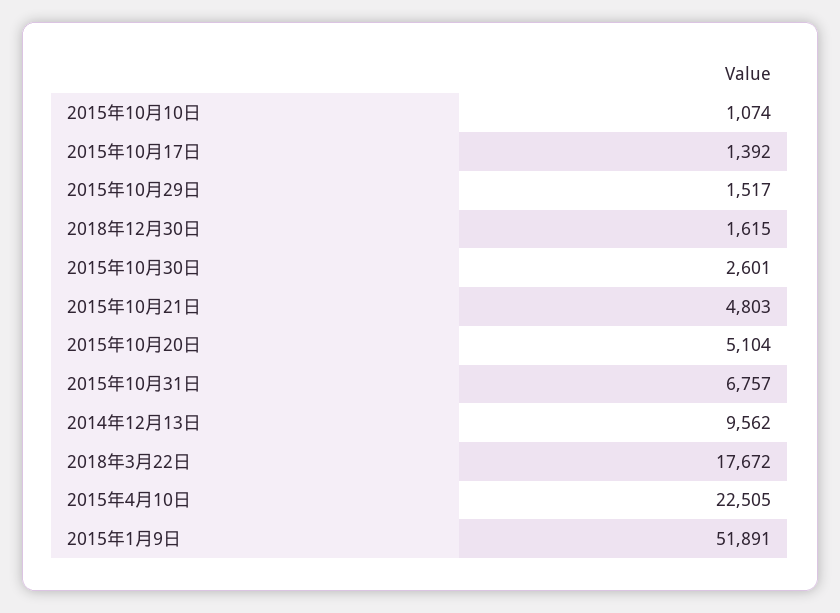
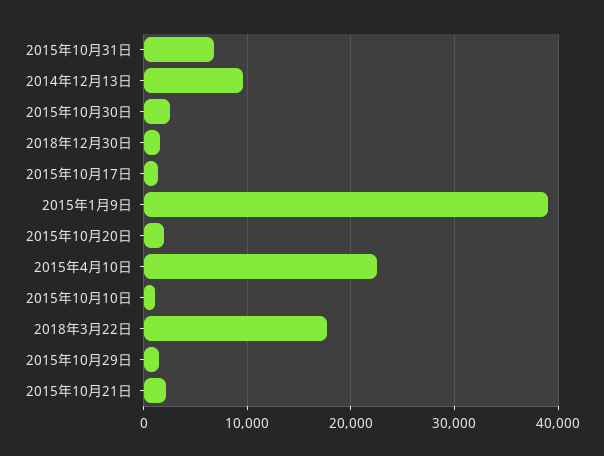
  {
    "2015年10月10日": 1074,
    "2015年10月17日": 1392,
    "2015年10月29日": 1517,
    "2018年12月30日": 1615,
    "2015年10月30日": 2601,
-   "2015年10月21日": 4803,
+   "2015年10月21日": 2000,
-   "2015年10月20日": 5104,
+   "2015年10月20日": 2000,
    "2015年10月31日": 6757,
    "2014年12月13日": 9562,
    "2018年3月22日": 17672,
    "2015年4月10日": 22505,
-   "2015年1月9日": 51891
+   "2015年1月9日": 39000
  }

